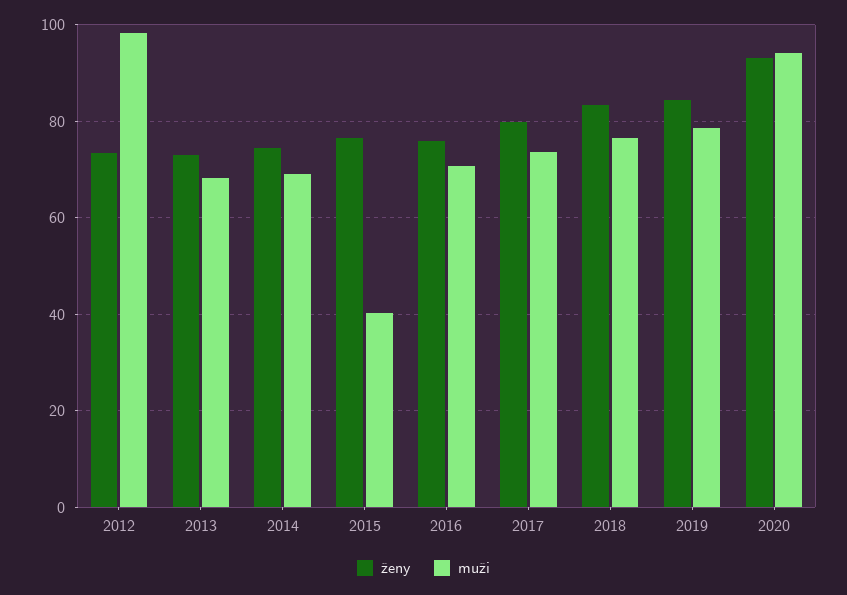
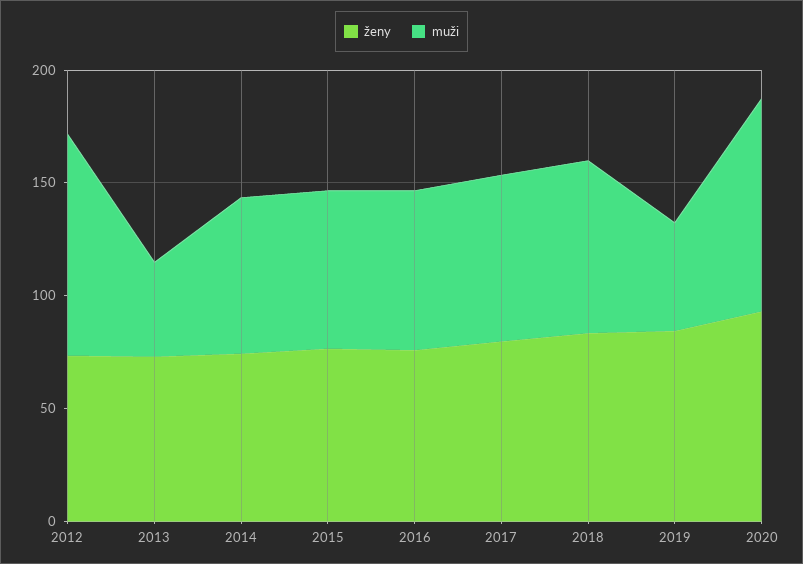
  {
    "ženy": {
      "2012": 74,
      "2013": 74,
      "2014": 74,
      "2015": 76,
      "2016": 76,
      "2017": 80,
      "2018": 84,
      "2019": 84,
      "2020": 94
    },
    "muži": {
      "2012": 98,
-     "2013": 68,
+     "2013": 40,
      "2014": 70,
-     "2015": 40,
+     "2015": 70,
      "2016": 70,
      "2017": 74,
      "2018": 76,
-     "2019": 78,
+     "2019": 50,
      "2020": 94
    }
  }

